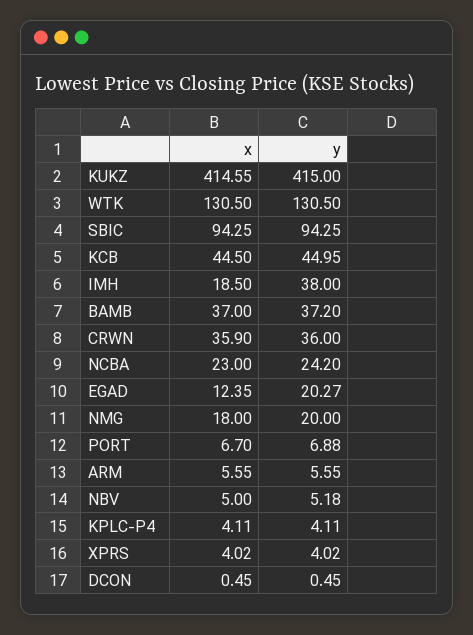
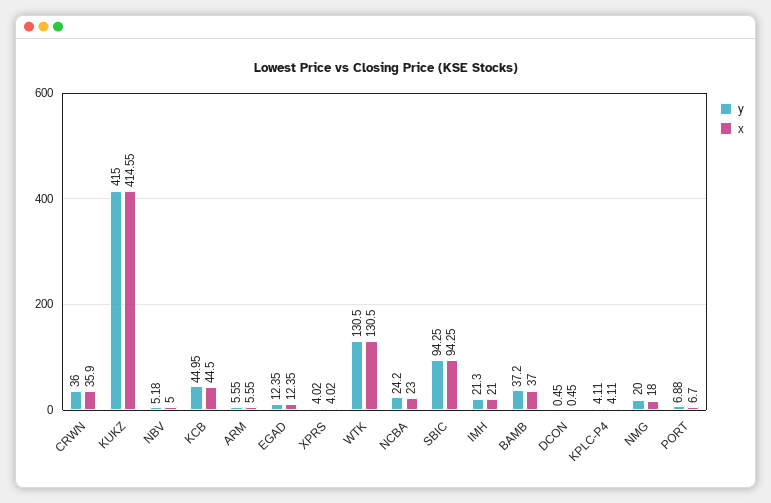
  {
    "x": {
      "KUKZ": 414.55,
      "WTK": 130.5,
      "SBIC": 94.25,
      "KCB": 44.5,
-     "IMH": 18.5,
+     "IMH": 21,
      "BAMB": 37,
      "CRWN": 35.9,
      "NCBA": 23,
      "EGAD": 12.35,
      "NMG": 18,
      "PORT": 6.7,
      "ARM": 5.55,
      "NBV": 5,
      "KPLC-P4": 4.11,
      "XPRS": 4.02,
      "DCON": 0.45
    },
    "y": {
      "KUKZ": 415,
      "WTK": 130.5,
      "SBIC": 94.25,
      "KCB": 44.95,
-     "IMH": 38,
+     "IMH": 21.3,
      "BAMB": 37.2,
      "CRWN": 36,
      "NCBA": 24.2,
-     "EGAD": 20.27,
+     "EGAD": 12.35,
      "NMG": 20,
      "PORT": 6.88,
      "ARM": 5.55,
      "NBV": 5.18,
      "KPLC-P4": 4.11,
      "XPRS": 4.02,
      "DCON": 0.45
    }
  }

